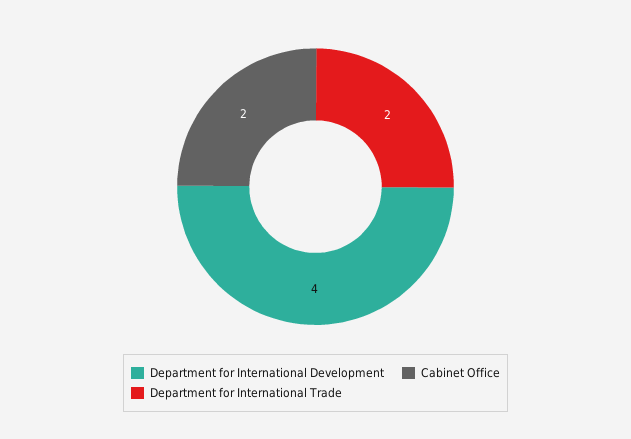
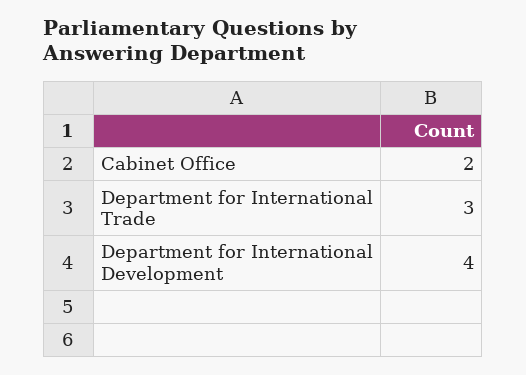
  {
    "Department for International Development": 4,
    "Cabinet Office": 2,
-   "Department for International Trade": 2
+   "Department for International Trade": 3
  }

